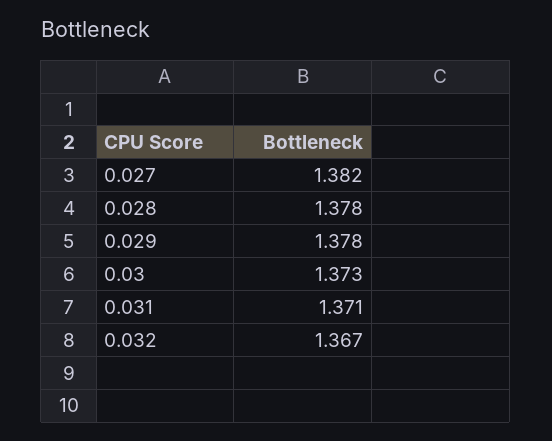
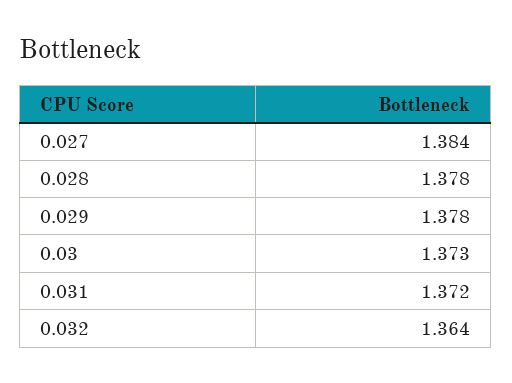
  {
-   "0.027": 1.382,
+   "0.027": 1.384,
    "0.028": 1.378,
    "0.029": 1.378,
    "0.03": 1.373,
-   "0.031": 1.371,
+   "0.031": 1.372,
-   "0.032": 1.367
+   "0.032": 1.364
  }

